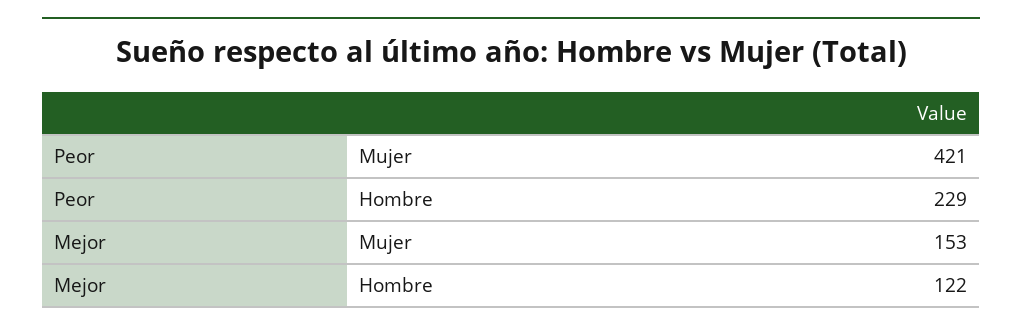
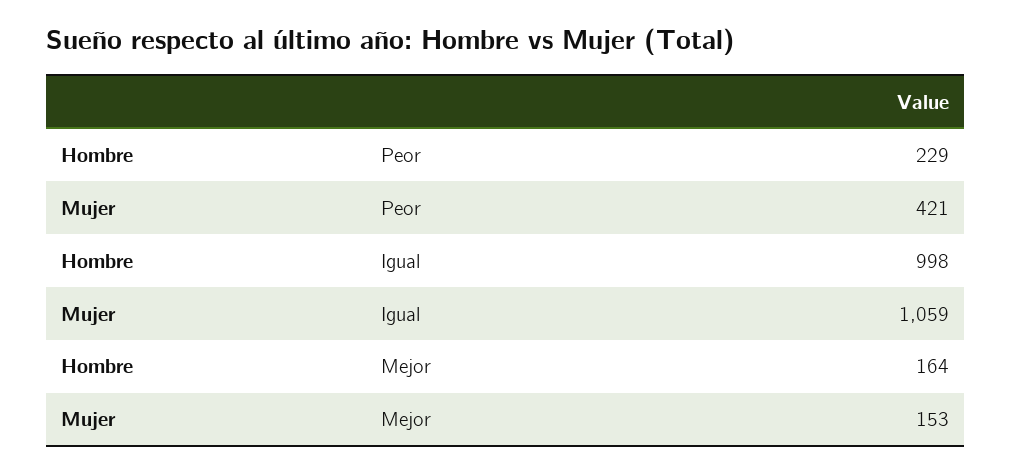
  {
    "Peor": {
      "Mujer": 421,
      "Hombre": 229
    },
    "Mejor": {
      "Mujer": 153,
-     "Hombre": 122
+     "Hombre": 164
-   }
+   },
+   "Igual": {
+     "Hombre": 998,
+     "Mujer": 1059
+   }
  }

